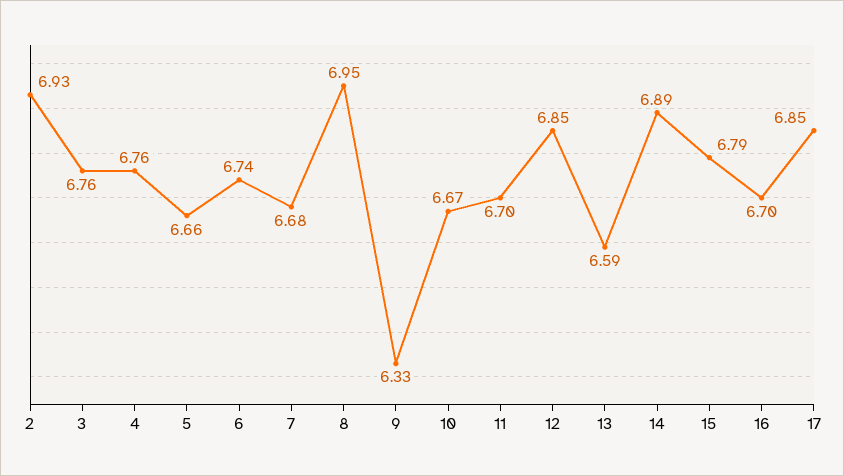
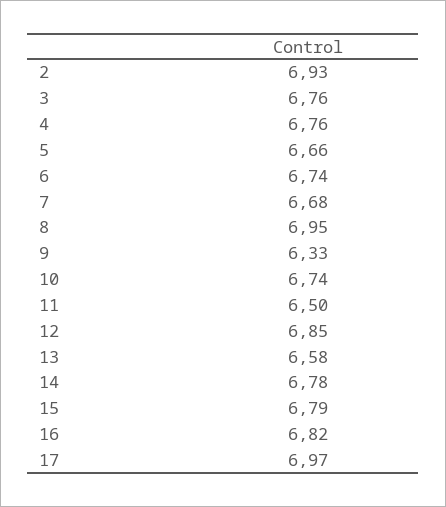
  {
    "2": 6.93,
    "3": 6.76,
    "4": 6.76,
    "5": 6.66,
    "6": 6.74,
    "7": 6.68,
    "8": 6.95,
    "9": 6.33,
-   "10": 6.67,
+   "10": 6.74,
-   "11": 6.7,
+   "11": 6.5,
    "12": 6.85,
-   "13": 6.59,
+   "13": 6.58,
-   "14": 6.89,
+   "14": 6.78,
    "15": 6.79,
-   "16": 6.7,
+   "16": 6.82,
-   "17": 6.85
+   "17": 6.97
  }

